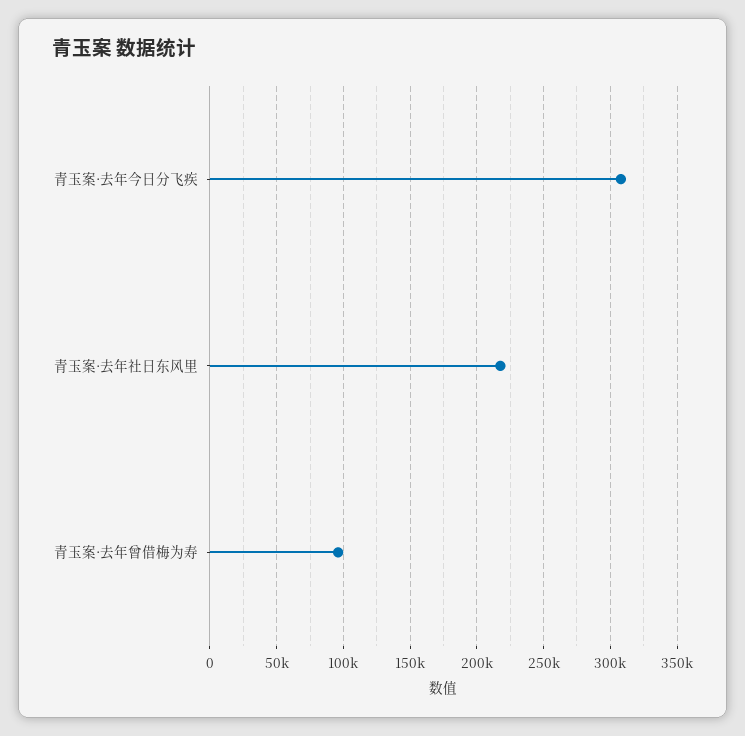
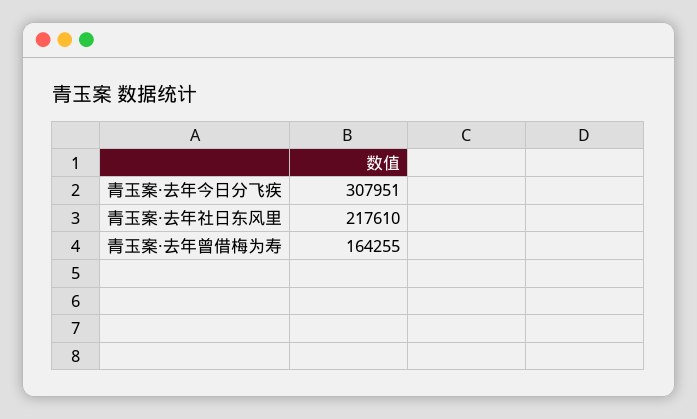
  {
    "青玉案·去年今日分飞疾": 307951,
    "青玉案·去年社日东风里": 217610,
-   "青玉案·去年曾借梅为寿": 95000
+   "青玉案·去年曾借梅为寿": 164255
  }

